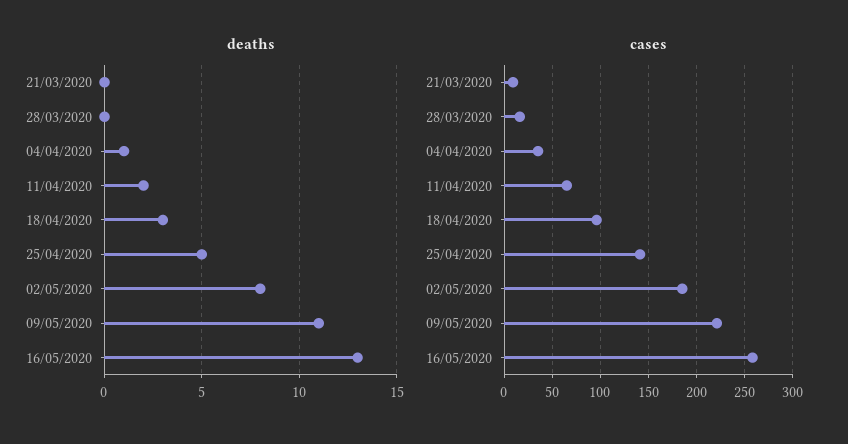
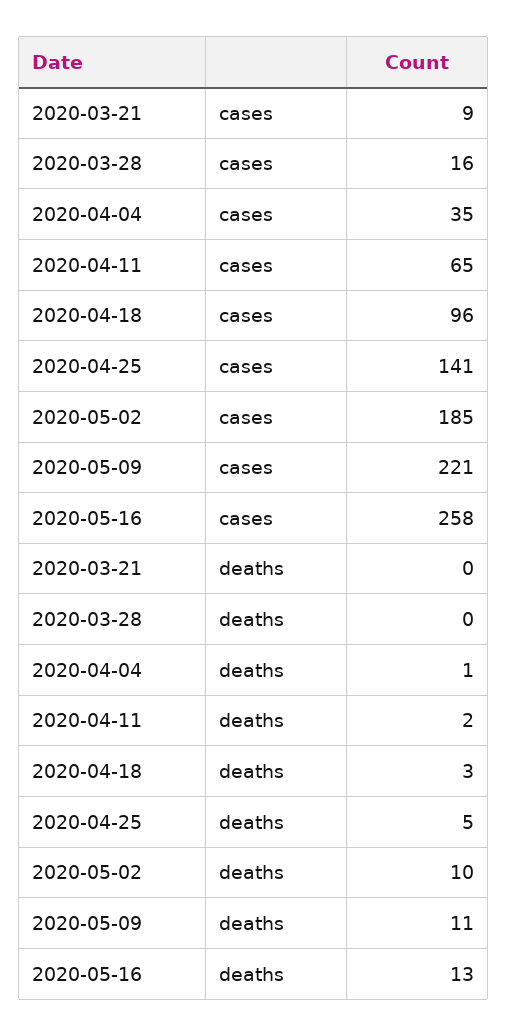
  {
    "deaths": {
      "21/03/2020": 0,
      "28/03/2020": 0,
      "04/04/2020": 1,
      "11/04/2020": 2,
      "18/04/2020": 3,
      "25/04/2020": 5,
-     "02/05/2020": 8,
+     "02/05/2020": 10,
      "09/05/2020": 11,
      "16/05/2020": 13
    },
    "cases": {
      "21/03/2020": 9,
      "28/03/2020": 16,
      "04/04/2020": 35,
      "11/04/2020": 65,
      "18/04/2020": 96,
      "25/04/2020": 141,
      "02/05/2020": 185,
      "09/05/2020": 221,
      "16/05/2020": 258
    }
  }

